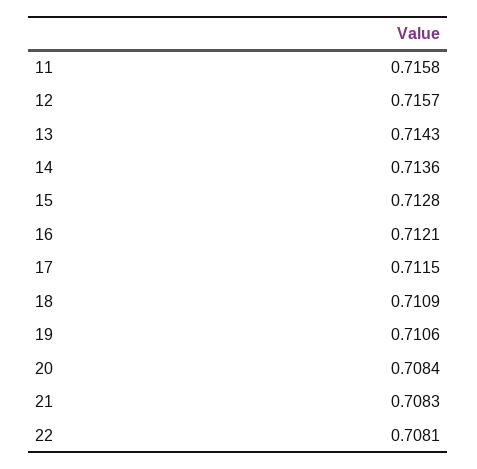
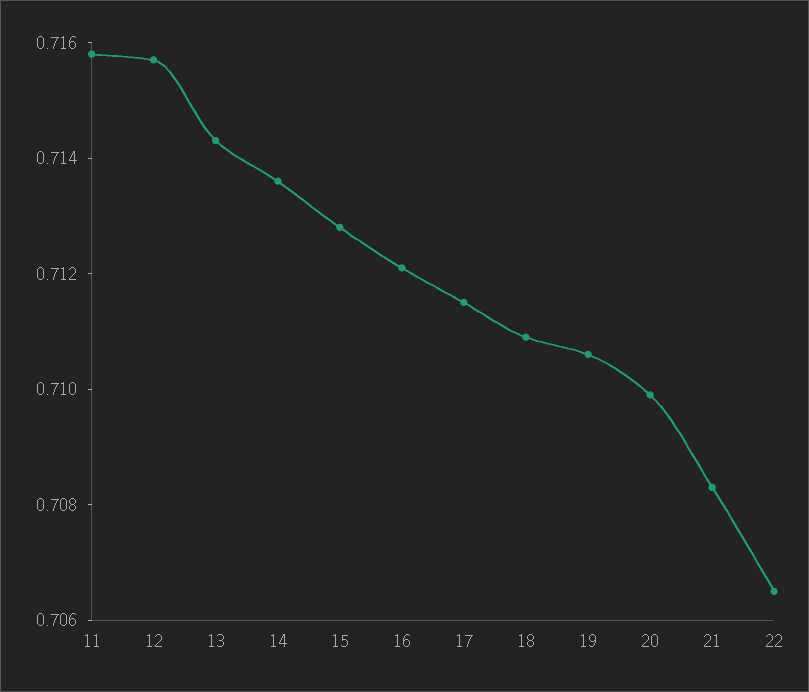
  {
    "11": 0.7158,
    "12": 0.7157,
    "13": 0.7143,
    "14": 0.7136,
    "15": 0.7128,
    "16": 0.7121,
    "17": 0.7115,
    "18": 0.7109,
    "19": 0.7106,
-   "20": 0.7084,
+   "20": 0.71,
    "21": 0.7083,
-   "22": 0.7081
+   "22": 0.7065
  }

